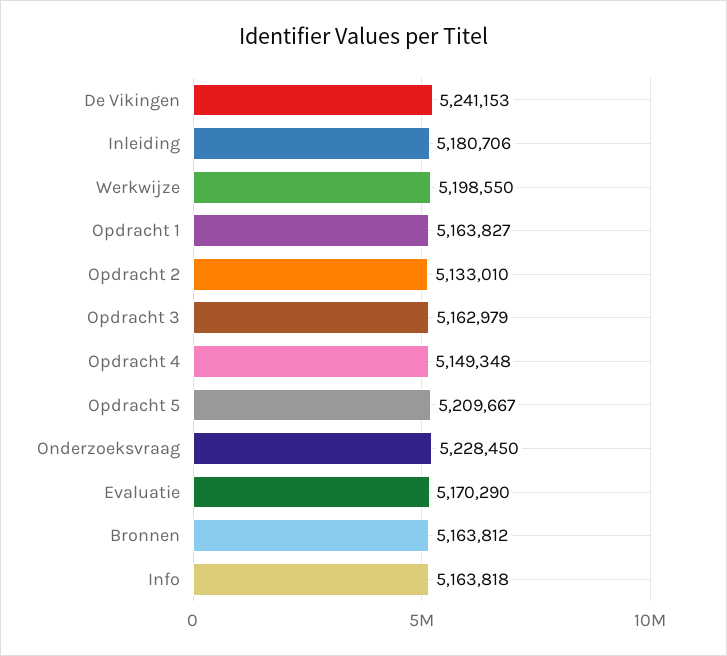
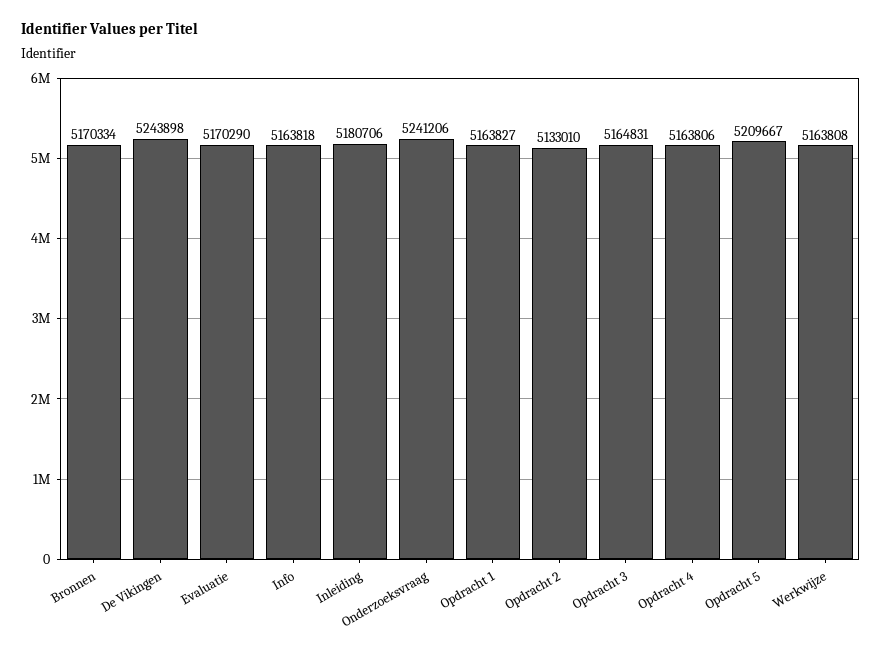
  {
-   "De Vikingen": 5241153,
+   "De Vikingen": 5243898,
    "Inleiding": 5180706,
-   "Werkwijze": 5198550,
+   "Werkwijze": 5163808,
    "Opdracht 1": 5163827,
    "Opdracht 2": 5133010,
-   "Opdracht 3": 5162979,
+   "Opdracht 3": 5164831,
-   "Opdracht 4": 5149348,
+   "Opdracht 4": 5163806,
    "Opdracht 5": 5209667,
-   "Onderzoeksvraag": 5228450,
+   "Onderzoeksvraag": 5241206,
    "Evaluatie": 5170290,
-   "Bronnen": 5163812,
+   "Bronnen": 5170334,
    "Info": 5163818
  }

